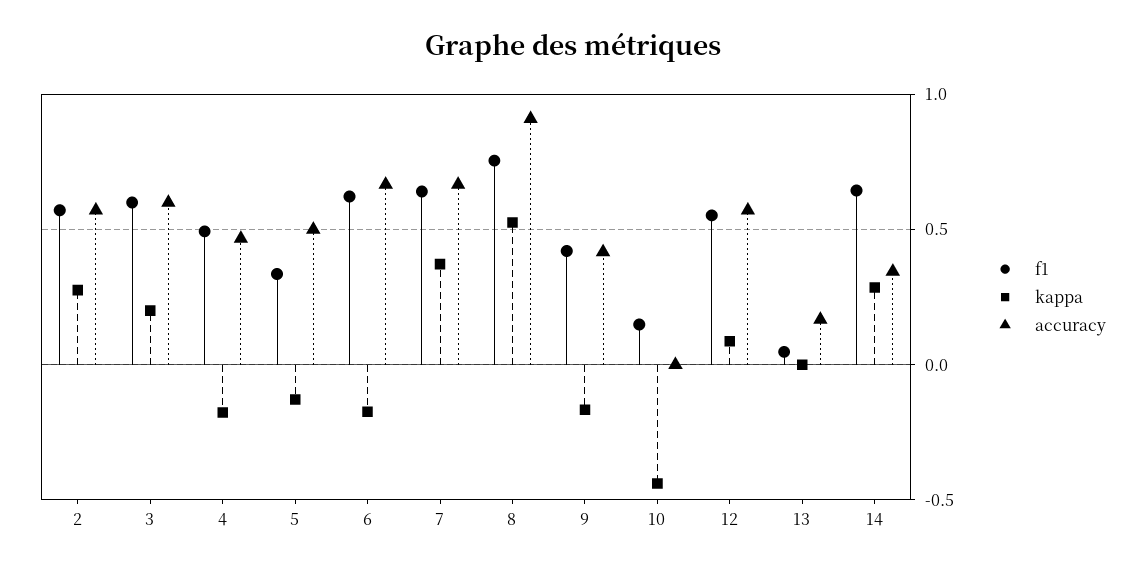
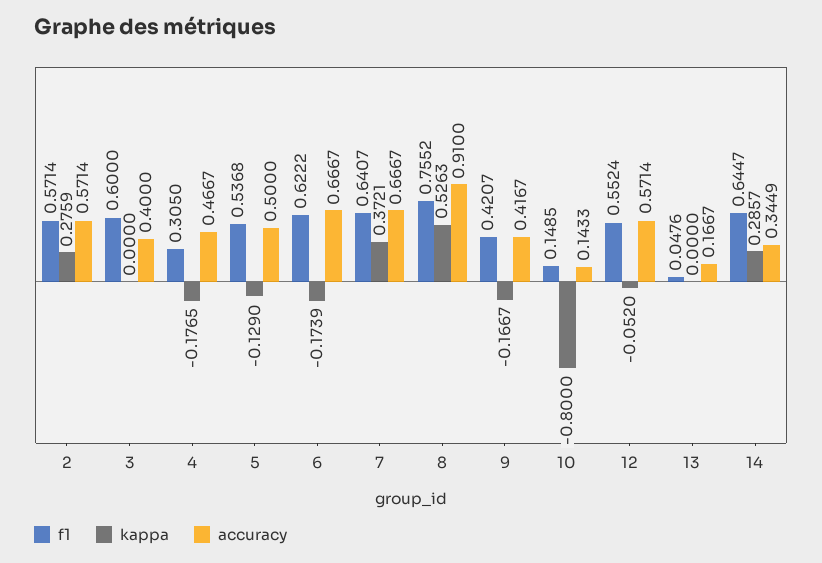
  {
    "f1": {
      "2": 0.5714,
      "3": 0.6,
-     "4": 0.5,
+     "4": 0.305,
-     "5": 0.35,
+     "5": 0.5368,
      "6": 0.6222,
      "7": 0.6407,
      "8": 0.7552,
      "9": 0.4207,
      "10": 0.1485,
      "12": 0.5524,
      "13": 0.0476,
      "14": 0.6447
    },
    "kappa": {
      "2": 0.2759,
-     "3": 0.2,
+     "3": 0,
      "4": -0.1765,
      "5": -0.129,
      "6": -0.1739,
      "7": 0.3721,
      "8": 0.5263,
      "9": -0.1667,
-     "10": -0.45,
+     "10": -0.8,
-     "12": 0.1,
+     "12": -0.052,
      "13": 0,
      "14": 0.2857
    },
    "accuracy": {
      "2": 0.5714,
-     "3": 0.6,
+     "3": 0.4,
      "4": 0.4667,
      "5": 0.5,
      "6": 0.6667,
      "7": 0.6667,
      "8": 0.91,
      "9": 0.4167,
-     "10": 0,
+     "10": 0.1433,
      "12": 0.5714,
      "13": 0.1667,
      "14": 0.3449
    }
  }

